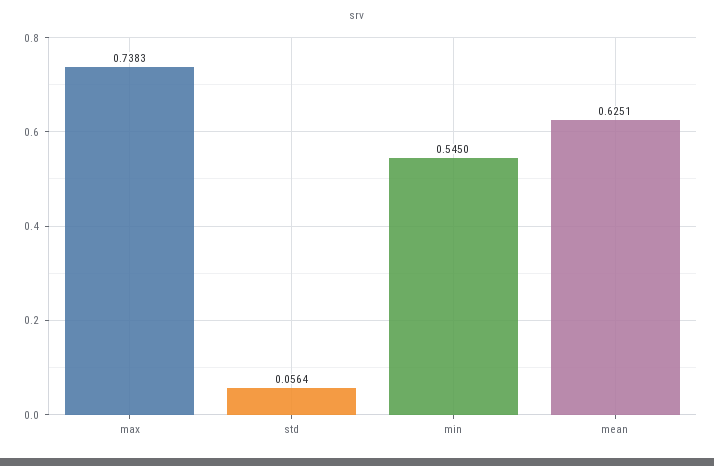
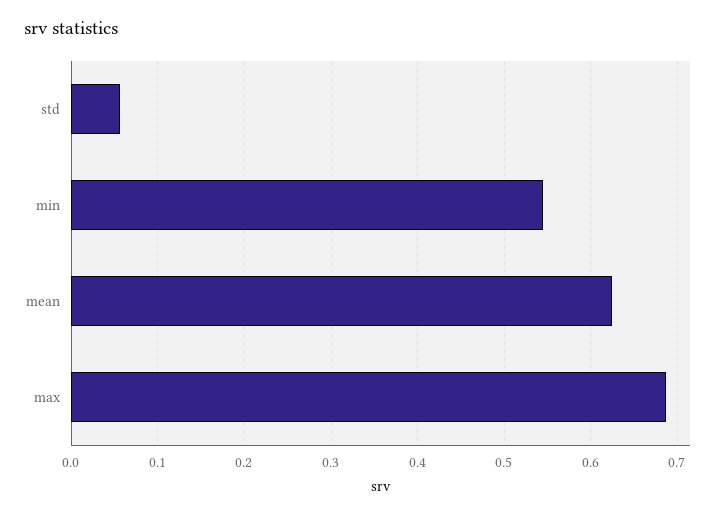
  {
-   "max": 0.7383,
+   "max": 0.69,
    "std": 0.0564,
    "min": 0.545,
    "mean": 0.6251
  }

